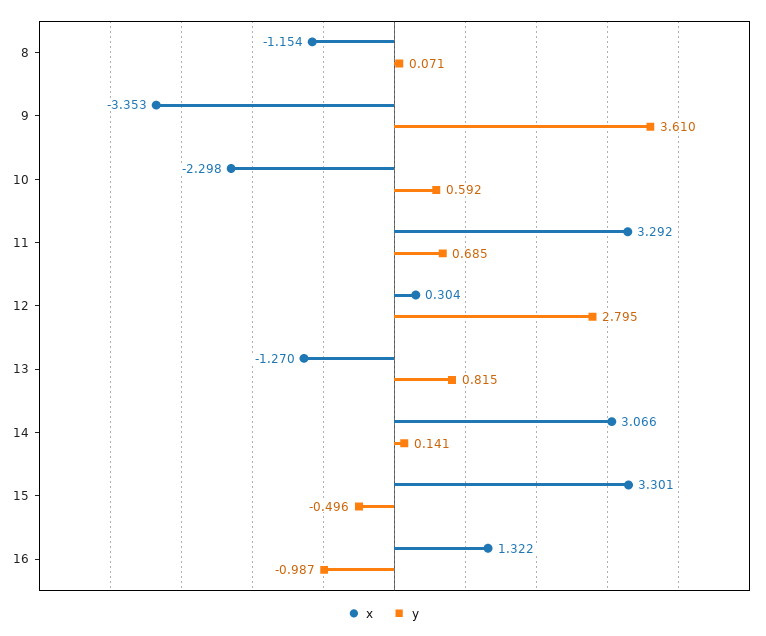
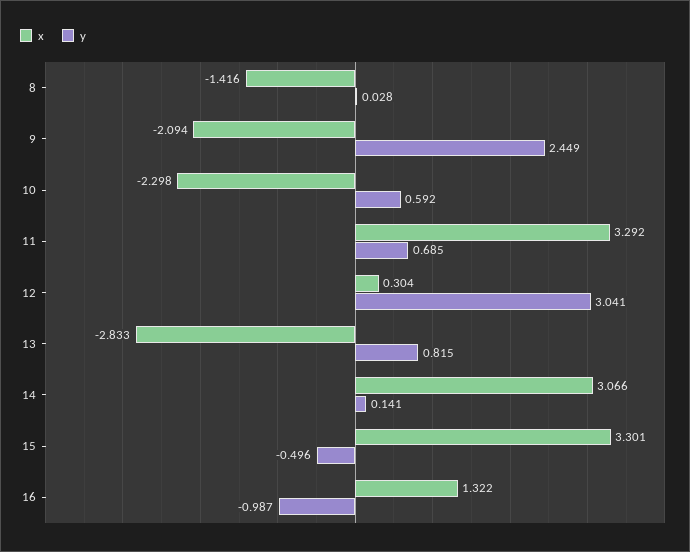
  {
    "x": {
-     "8": -1.154,
+     "8": -1.416,
-     "9": -3.353,
+     "9": -2.094,
      "10": -2.298,
      "11": 3.292,
      "12": 0.304,
-     "13": -1.27,
+     "13": -2.833,
      "14": 3.066,
      "15": 3.301,
      "16": 1.322
    },
    "y": {
-     "8": 0.071,
+     "8": 0.028,
-     "9": 3.61,
+     "9": 2.449,
      "10": 0.592,
      "11": 0.685,
-     "12": 2.795,
+     "12": 3.041,
      "13": 0.815,
      "14": 0.141,
      "15": -0.496,
      "16": -0.987
    }
  }

